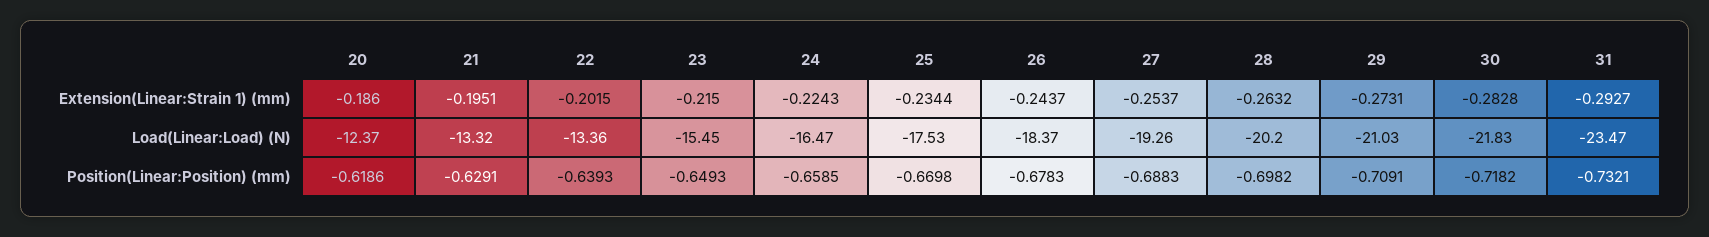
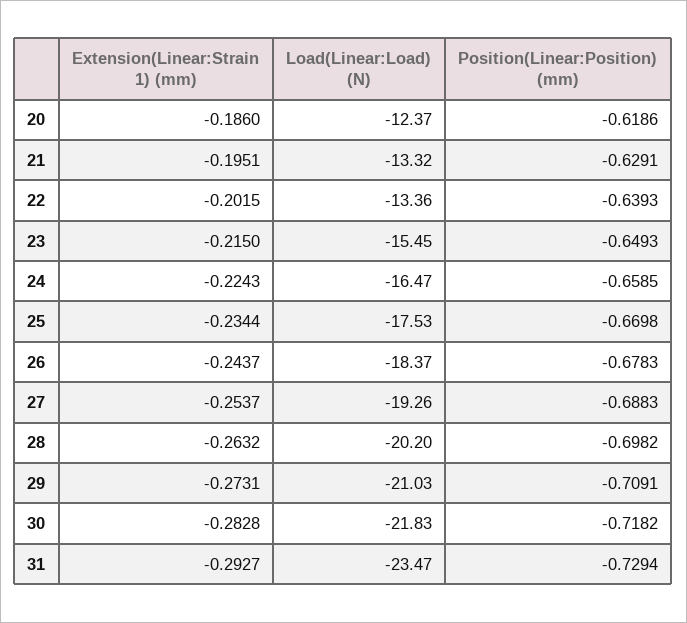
  {
    "20": {
      "Extension(Linear:Strain 1) (mm)": -0.186,
      "Load(Linear:Load) (N)": -12.37,
      "Position(Linear:Position) (mm)": -0.6186
    },
    "21": {
      "Extension(Linear:Strain 1) (mm)": -0.1951,
      "Load(Linear:Load) (N)": -13.32,
      "Position(Linear:Position) (mm)": -0.6291
    },
    "22": {
      "Extension(Linear:Strain 1) (mm)": -0.2015,
      "Load(Linear:Load) (N)": -13.36,
      "Position(Linear:Position) (mm)": -0.6393
    },
    "23": {
      "Extension(Linear:Strain 1) (mm)": -0.215,
      "Load(Linear:Load) (N)": -15.45,
      "Position(Linear:Position) (mm)": -0.6493
    },
    "24": {
      "Extension(Linear:Strain 1) (mm)": -0.2243,
      "Load(Linear:Load) (N)": -16.47,
      "Position(Linear:Position) (mm)": -0.6585
    },
    "25": {
      "Extension(Linear:Strain 1) (mm)": -0.2344,
      "Load(Linear:Load) (N)": -17.53,
      "Position(Linear:Position) (mm)": -0.6698
    },
    "26": {
      "Extension(Linear:Strain 1) (mm)": -0.2437,
      "Load(Linear:Load) (N)": -18.37,
      "Position(Linear:Position) (mm)": -0.6783
    },
    "27": {
      "Extension(Linear:Strain 1) (mm)": -0.2537,
      "Load(Linear:Load) (N)": -19.26,
      "Position(Linear:Position) (mm)": -0.6883
    },
    "28": {
      "Extension(Linear:Strain 1) (mm)": -0.2632,
      "Load(Linear:Load) (N)": -20.2,
      "Position(Linear:Position) (mm)": -0.6982
    },
    "29": {
      "Extension(Linear:Strain 1) (mm)": -0.2731,
      "Load(Linear:Load) (N)": -21.03,
      "Position(Linear:Position) (mm)": -0.7091
    },
    "30": {
      "Extension(Linear:Strain 1) (mm)": -0.2828,
      "Load(Linear:Load) (N)": -21.83,
      "Position(Linear:Position) (mm)": -0.7182
    },
    "31": {
      "Extension(Linear:Strain 1) (mm)": -0.2927,
      "Load(Linear:Load) (N)": -23.47,
-     "Position(Linear:Position) (mm)": -0.7321
+     "Position(Linear:Position) (mm)": -0.7294
    }
  }

